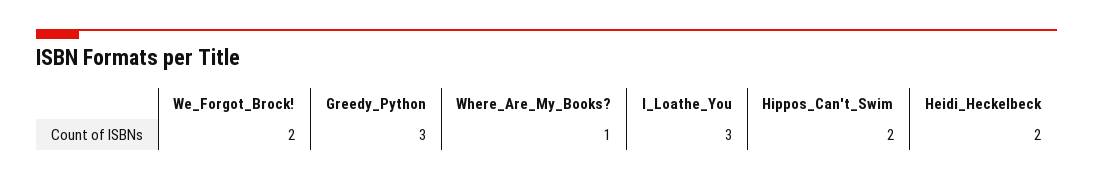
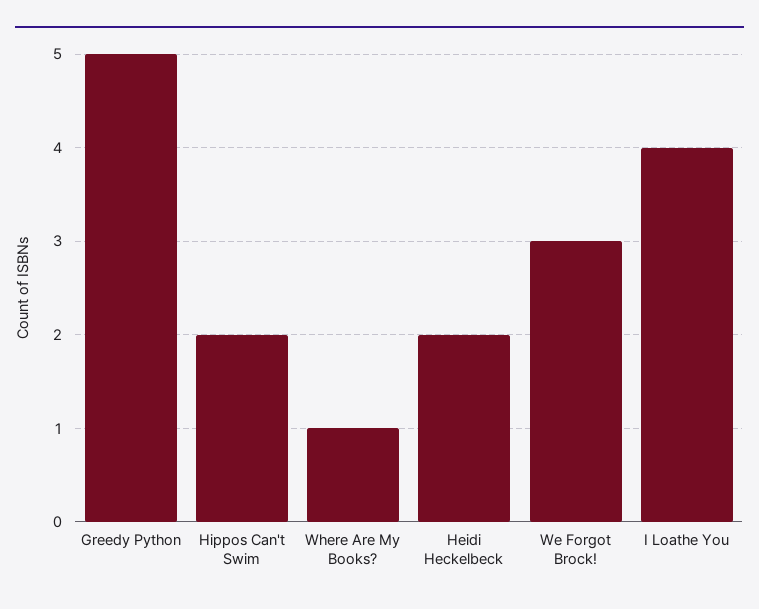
  {
-   "We_Forgot_Brock!": 2,
+   "We_Forgot_Brock!": 3,
-   "Greedy_Python": 3,
+   "Greedy_Python": 5,
    "Where_Are_My_Books?": 1,
-   "I_Loathe_You": 3,
+   "I_Loathe_You": 4,
    "Hippos_Can't_Swim": 2,
    "Heidi_Heckelbeck": 2
  }

